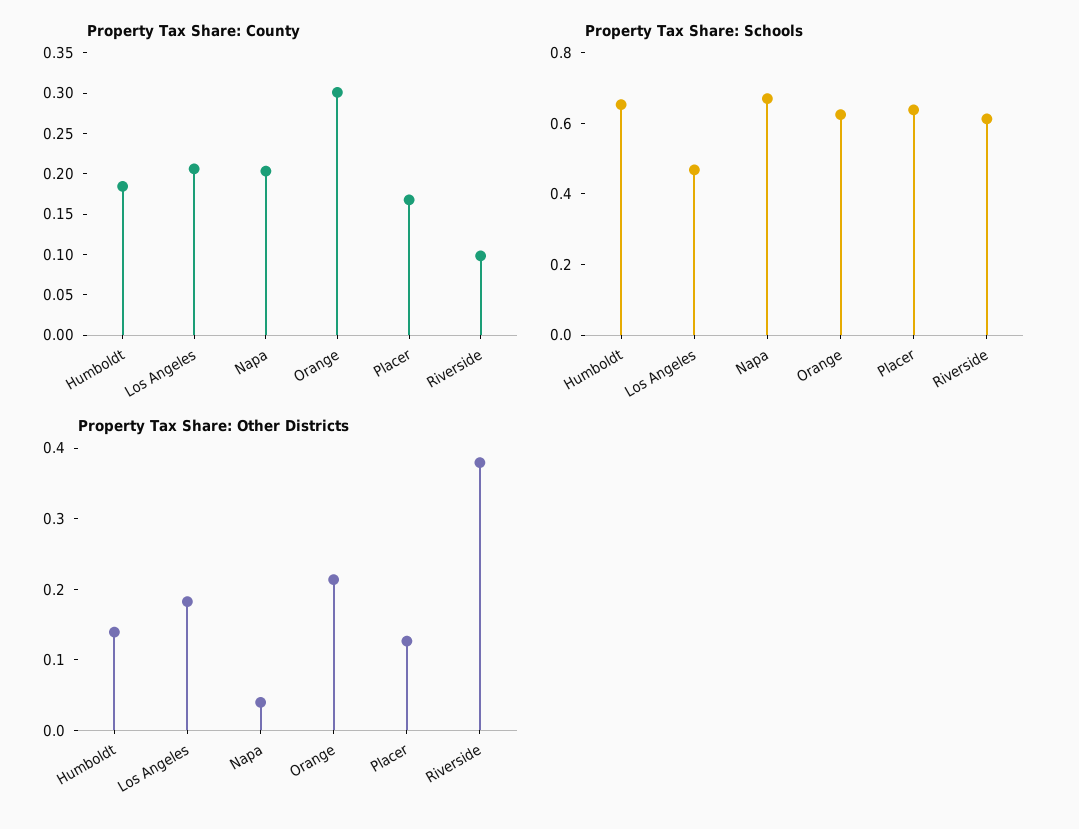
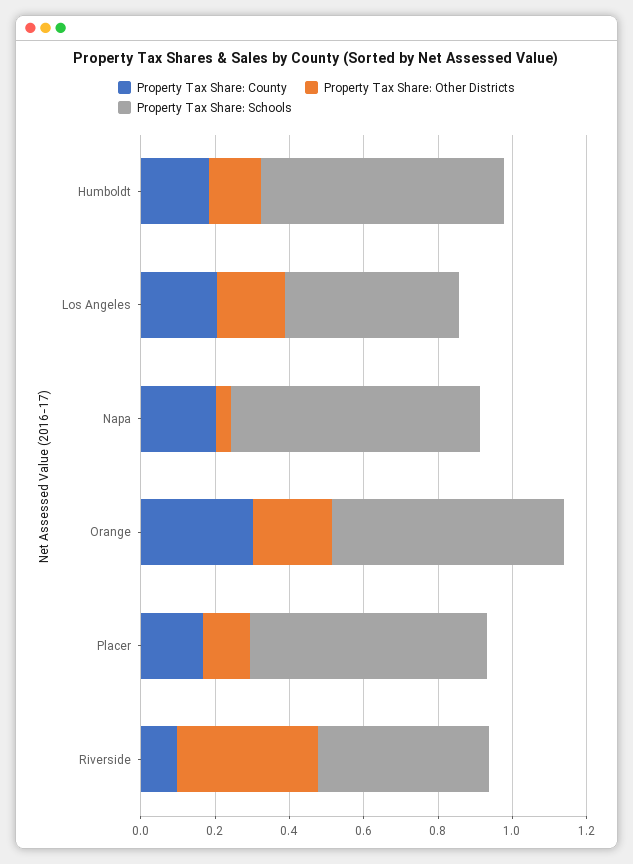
  {
    "Property Tax Share: County": {
      "Humboldt": 0.18,
      "Los Angeles": 0.21,
      "Napa": 0.2,
      "Orange": 0.3,
      "Placer": 0.17,
      "Riverside": 0.1
    },
    "Property Tax Share: Schools": {
      "Humboldt": 0.65,
      "Los Angeles": 0.45,
      "Napa": 0.65,
      "Orange": 0.65,
      "Placer": 0.65,
-     "Riverside": 0.6
+     "Riverside": 0.45
    },
    "Property Tax Share: Other Districts": {
      "Humboldt": 0.14,
      "Los Angeles": 0.18,
      "Napa": 0.04,
      "Orange": 0.22,
      "Placer": 0.12,
      "Riverside": 0.38
    }
  }

